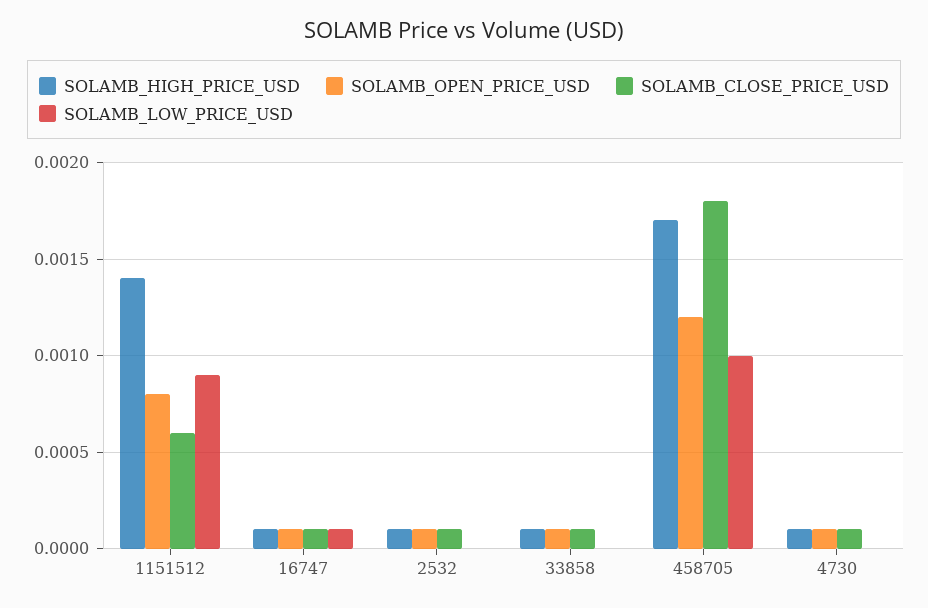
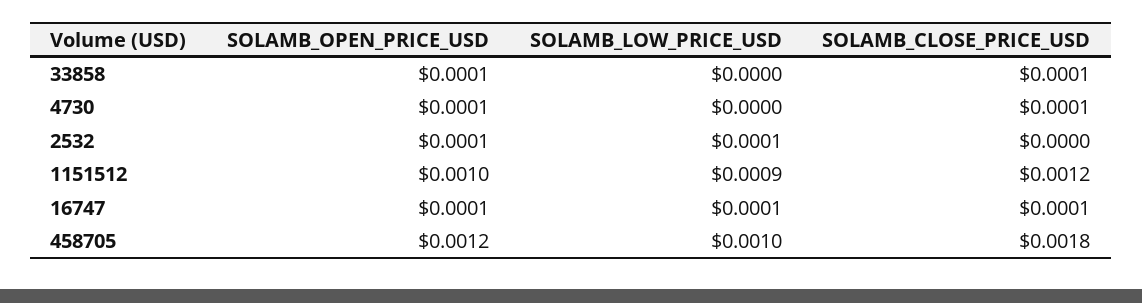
  {
-   "SOLAMB_HIGH_PRICE_USD": {
-     "1151512": 0.0014,
-     "16747": 0.0001,
-     "2532": 0.0001,
-     "33858": 0.0001,
-     "458705": 0.0017,
-     "4730": 0.0001
-   },
    "SOLAMB_OPEN_PRICE_USD": {
-     "1151512": 0.0008,
+     "1151512": 0.001,
      "16747": 0.0001,
      "2532": 0.0001,
      "33858": 0.0001,
      "458705": 0.0012,
      "4730": 0.0001
    },
    "SOLAMB_CLOSE_PRICE_USD": {
-     "1151512": 0.0006,
+     "1151512": 0.0012,
      "16747": 0.0001,
-     "2532": 0.0001,
+     "2532": 0,
      "33858": 0.0001,
      "458705": 0.0018,
      "4730": 0.0001
    },
    "SOLAMB_LOW_PRICE_USD": {
      "1151512": 0.0009,
      "16747": 0.0001,
-     "2532": 0,
+     "2532": 0.0001,
      "33858": 0,
      "458705": 0.001,
      "4730": 0
    }
  }

